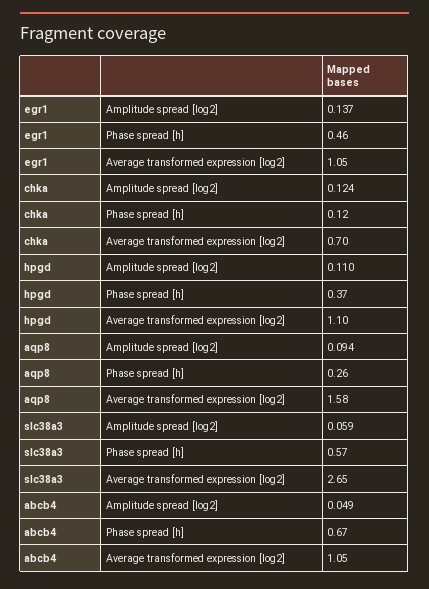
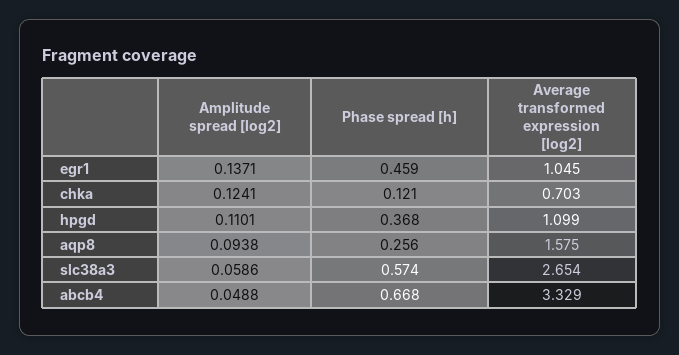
  {
    "egr1": {
      "Amplitude spread [log2]": 0.1371,
      "Phase spread [h]": 0.459,
      "Average transformed expression [log2]": 1.045
    },
    "chka": {
      "Amplitude spread [log2]": 0.1241,
      "Phase spread [h]": 0.121,
      "Average transformed expression [log2]": 0.703
    },
    "hpgd": {
      "Amplitude spread [log2]": 0.1101,
      "Phase spread [h]": 0.368,
      "Average transformed expression [log2]": 1.099
    },
    "aqp8": {
      "Amplitude spread [log2]": 0.0938,
      "Phase spread [h]": 0.256,
      "Average transformed expression [log2]": 1.575
    },
    "slc38a3": {
      "Amplitude spread [log2]": 0.0586,
      "Phase spread [h]": 0.574,
      "Average transformed expression [log2]": 2.654
    },
    "abcb4": {
      "Amplitude spread [log2]": 0.0488,
      "Phase spread [h]": 0.668,
-     "Average transformed expression [log2]": 1.05
+     "Average transformed expression [log2]": 3.329
    }
  }

